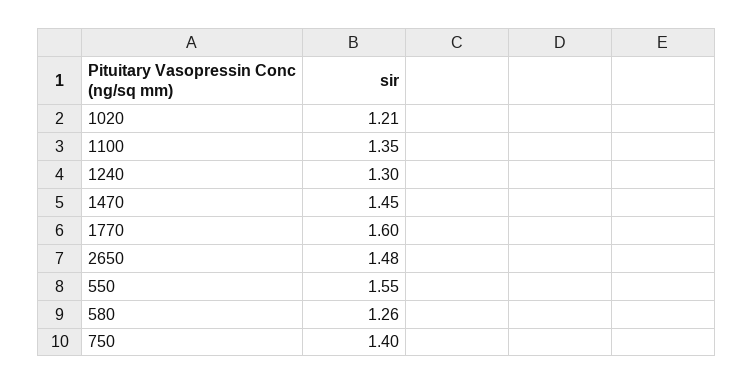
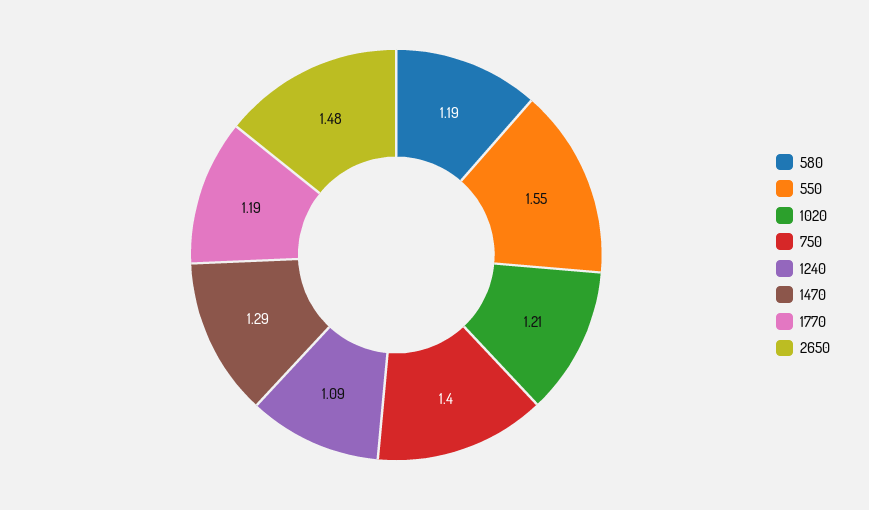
  {
    "1020": 1.21,
-   "1100": 1.35,
-   "1240": 1.3,
+   "1240": 1.09,
-   "1470": 1.45,
+   "1470": 1.29,
-   "1770": 1.6,
+   "1770": 1.19,
    "2650": 1.48,
    "550": 1.55,
-   "580": 1.26,
+   "580": 1.19,
    "750": 1.4
  }

